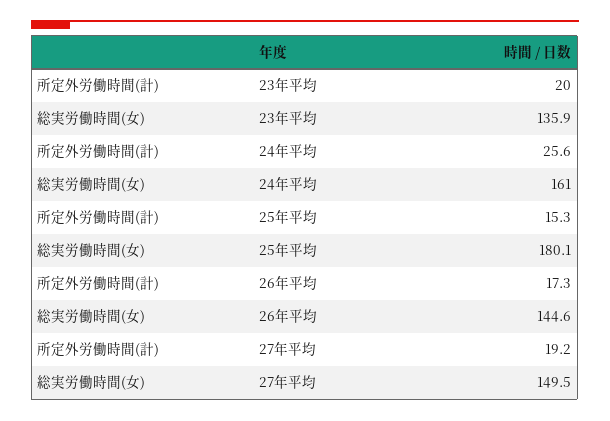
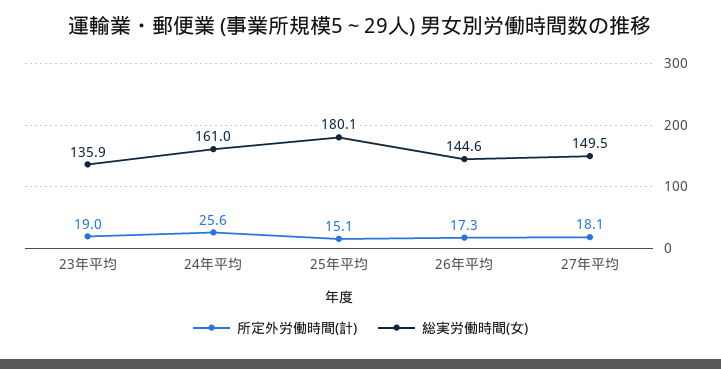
  {
    "所定外労働時間(計)": {
-     "23年平均": 20,
+     "23年平均": 19,
      "24年平均": 25.6,
-     "25年平均": 15.3,
+     "25年平均": 15.1,
      "26年平均": 17.3,
-     "27年平均": 19.2
+     "27年平均": 18.1
    },
    "総実労働時間(女)": {
      "23年平均": 135.9,
      "24年平均": 161,
      "25年平均": 180.1,
      "26年平均": 144.6,
      "27年平均": 149.5
    }
  }

